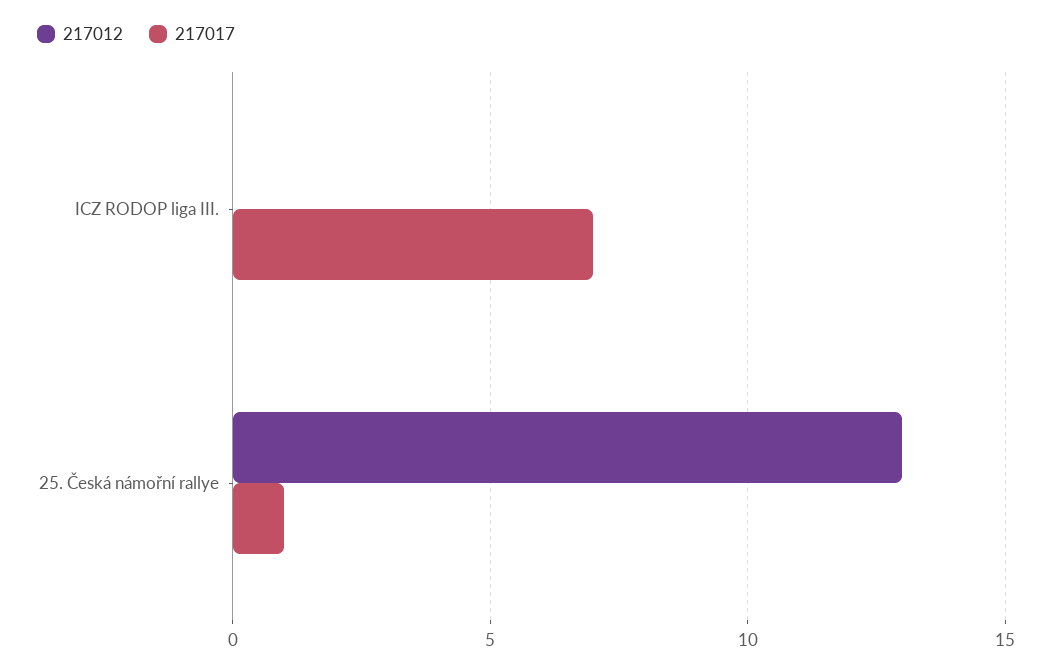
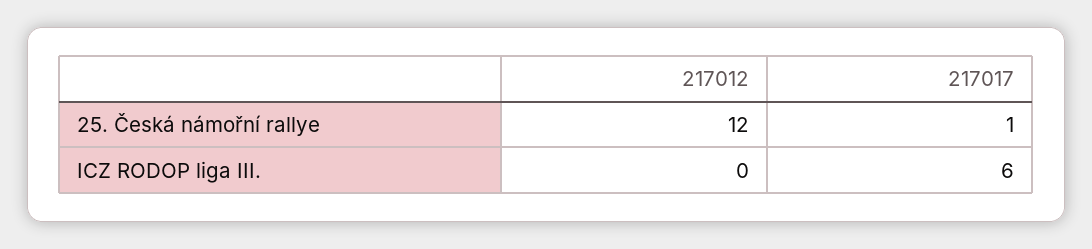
  {
    "217012": {
      "ICZ RODOP liga III.": 0,
-     "25. Česká námořní rallye": 13
+     "25. Česká námořní rallye": 12
    },
    "217017": {
-     "ICZ RODOP liga III.": 7,
+     "ICZ RODOP liga III.": 6,
      "25. Česká námořní rallye": 1
    }
  }

